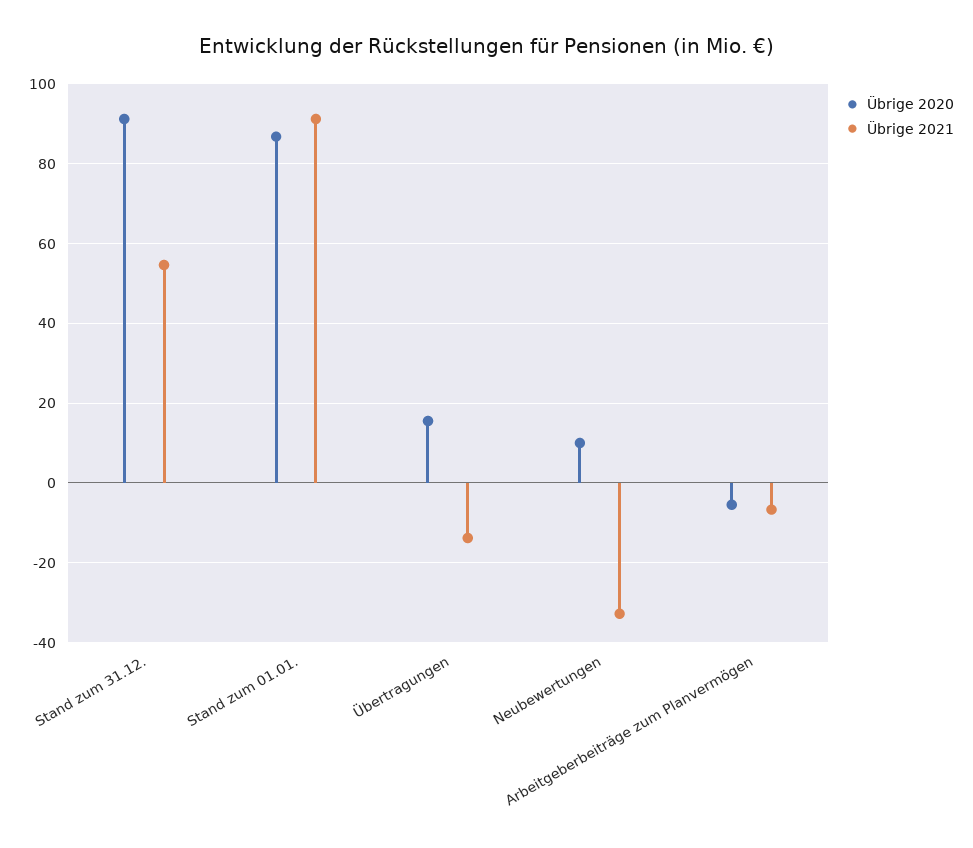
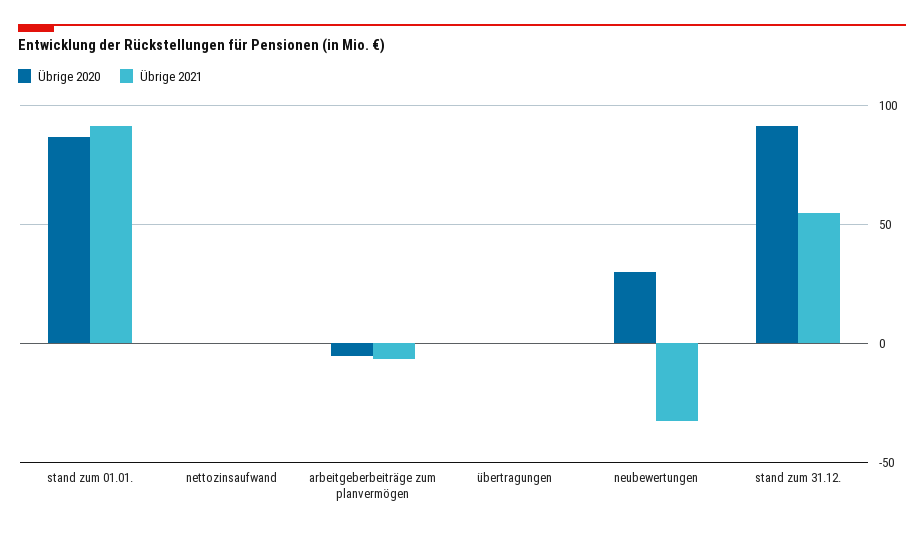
  {
    "Übrige 2020": {
      "Stand zum 31.12.": 92,
      "Stand zum 01.01.": 86,
-     "Übertragungen": 16,
+     "Übertragungen": 0,
-     "Neubewertungen": 10,
+     "Neubewertungen": 30,
-     "Arbeitgeberbeiträge zum Planvermögen": -6
+     "Arbeitgeberbeiträge zum Planvermögen": -6,
+     "nettozinsaufwand": 0
    },
    "Übrige 2021": {
      "Stand zum 31.12.": 54,
      "Stand zum 01.01.": 92,
-     "Übertragungen": -14,
+     "Übertragungen": 0,
      "Neubewertungen": -32,
-     "Arbeitgeberbeiträge zum Planvermögen": -6
+     "Arbeitgeberbeiträge zum Planvermögen": -6,
+     "nettozinsaufwand": 0
    }
  }

